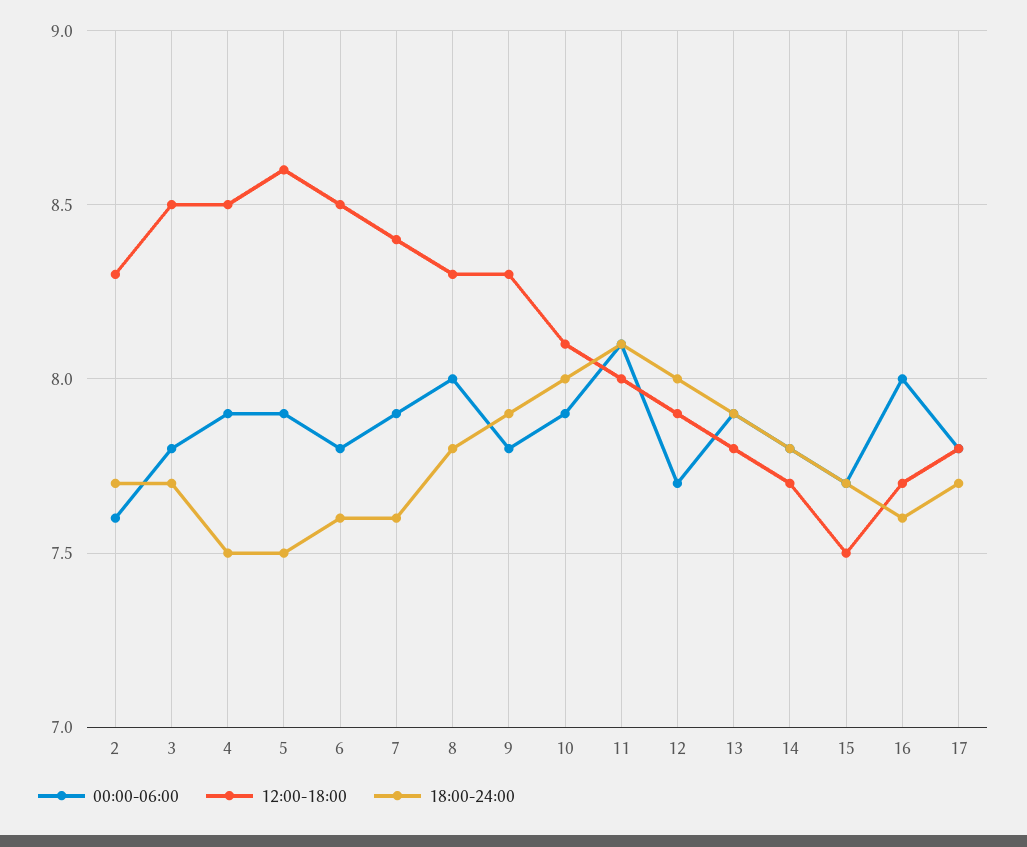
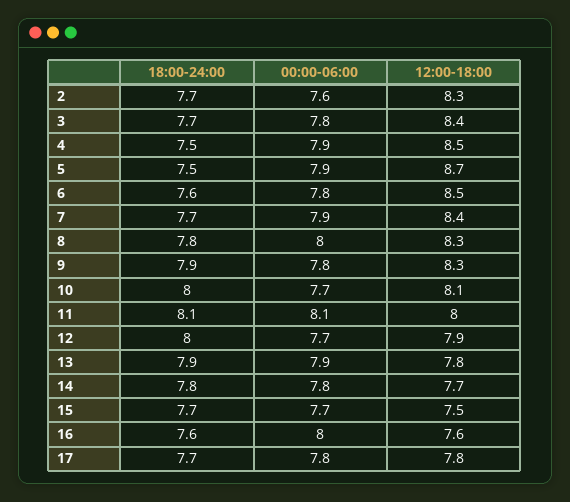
  {
    "00:00-06:00": {
      "2": 7.6,
      "3": 7.8,
      "4": 7.9,
      "5": 7.9,
      "6": 7.8,
      "7": 7.9,
      "8": 8,
      "9": 7.8,
-     "10": 7.9,
+     "10": 7.7,
      "11": 8.1,
      "12": 7.7,
      "13": 7.9,
      "14": 7.8,
      "15": 7.7,
      "16": 8,
      "17": 7.8
    },
    "12:00-18:00": {
      "2": 8.3,
-     "3": 8.5,
+     "3": 8.4,
      "4": 8.5,
-     "5": 8.6,
+     "5": 8.7,
      "6": 8.5,
      "7": 8.4,
      "8": 8.3,
      "9": 8.3,
      "10": 8.1,
      "11": 8,
      "12": 7.9,
      "13": 7.8,
      "14": 7.7,
      "15": 7.5,
-     "16": 7.7,
+     "16": 7.6,
      "17": 7.8
    },
    "18:00-24:00": {
      "2": 7.7,
      "3": 7.7,
      "4": 7.5,
      "5": 7.5,
      "6": 7.6,
-     "7": 7.6,
+     "7": 7.7,
      "8": 7.8,
      "9": 7.9,
      "10": 8,
      "11": 8.1,
      "12": 8,
      "13": 7.9,
      "14": 7.8,
      "15": 7.7,
      "16": 7.6,
      "17": 7.7
    }
  }

